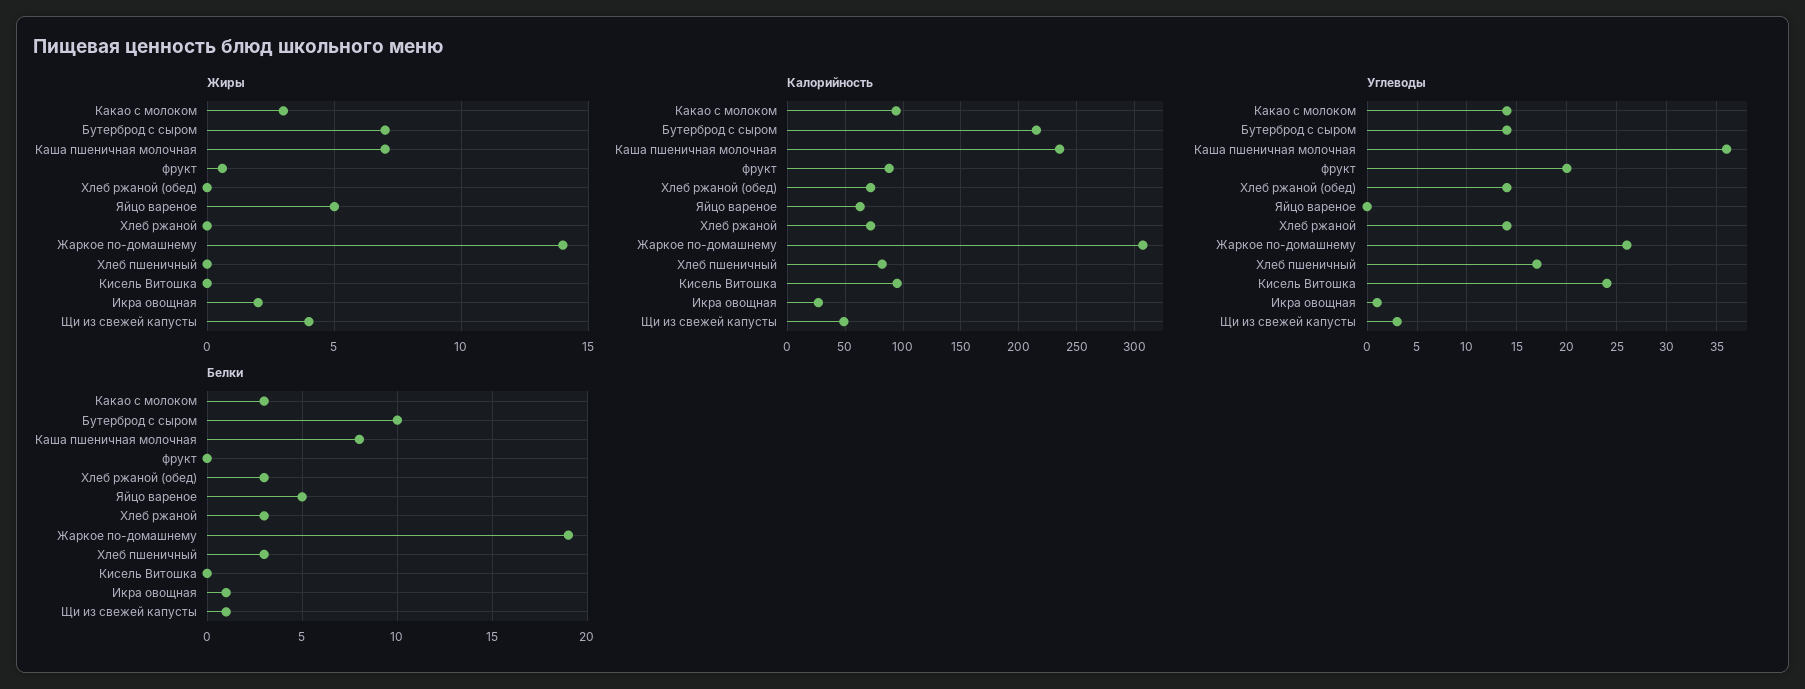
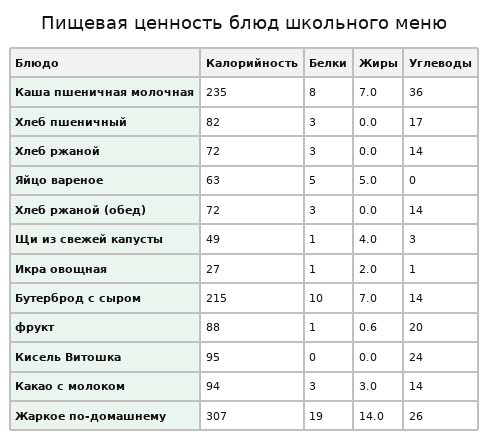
  {
    "Жиры": {
      "Какао с молоком": 3,
      "Бутерброд с сыром": 7,
      "Каша пшеничная молочная": 7,
      "фрукт": 0.6,
      "Хлеб ржаной (обед)": 0,
      "Яйцо вареное": 5,
      "Хлеб ржаной": 0,
      "Жаркое по-домашнему": 14,
      "Хлеб пшеничный": 0,
      "Кисель Витошка": 0,
      "Икра овощная": 2,
      "Щи из свежей капусты": 4
    },
    "Калорийность": {
      "Какао с молоком": 94,
      "Бутерброд с сыром": 215,
      "Каша пшеничная молочная": 235,
      "фрукт": 88,
      "Хлеб ржаной (обед)": 72,
      "Яйцо вареное": 63,
      "Хлеб ржаной": 72,
      "Жаркое по-домашнему": 307,
      "Хлеб пшеничный": 82,
      "Кисель Витошка": 95,
      "Икра овощная": 27,
      "Щи из свежей капусты": 49
    },
    "Углеводы": {
      "Какао с молоком": 14,
      "Бутерброд с сыром": 14,
      "Каша пшеничная молочная": 36,
      "фрукт": 20,
      "Хлеб ржаной (обед)": 14,
      "Яйцо вареное": 0,
      "Хлеб ржаной": 14,
      "Жаркое по-домашнему": 26,
      "Хлеб пшеничный": 17,
      "Кисель Витошка": 24,
      "Икра овощная": 1,
      "Щи из свежей капусты": 3
    },
    "Белки": {
      "Какао с молоком": 3,
      "Бутерброд с сыром": 10,
      "Каша пшеничная молочная": 8,
-     "фрукт": 0,
+     "фрукт": 1,
      "Хлеб ржаной (обед)": 3,
      "Яйцо вареное": 5,
      "Хлеб ржаной": 3,
      "Жаркое по-домашнему": 19,
      "Хлеб пшеничный": 3,
      "Кисель Витошка": 0,
      "Икра овощная": 1,
      "Щи из свежей капусты": 1
    }
  }

